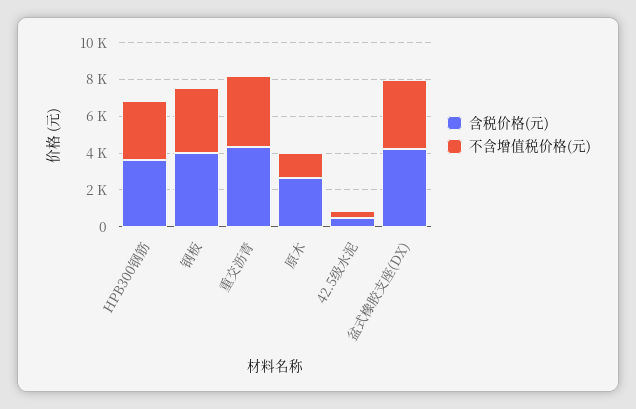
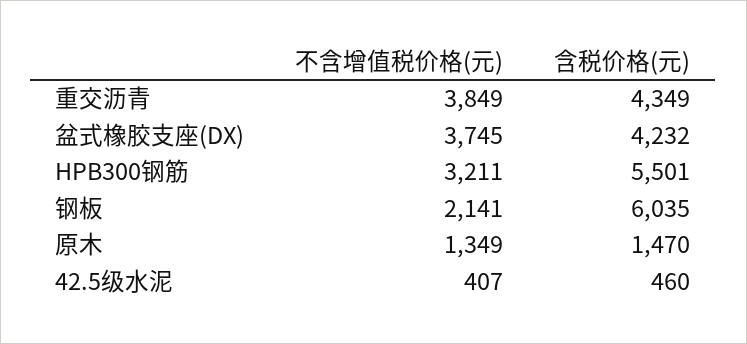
  {
    "含税价格(元)": {
-     "HPB300钢筋": 3500,
+     "HPB300钢筋": 5501,
-     "钢板": 4000,
+     "钢板": 6035,
      "重交沥青": 4349,
-     "原木": 2500,
+     "原木": 1470,
      "42.5级水泥": 460,
      "盆式橡胶支座(DX)": 4232
    },
    "不含增值税价格(元)": {
      "HPB300钢筋": 3211,
-     "钢板": 3500,
+     "钢板": 2141,
      "重交沥青": 3849,
      "原木": 1349,
      "42.5级水泥": 407,
      "盆式橡胶支座(DX)": 3745
    }
  }

